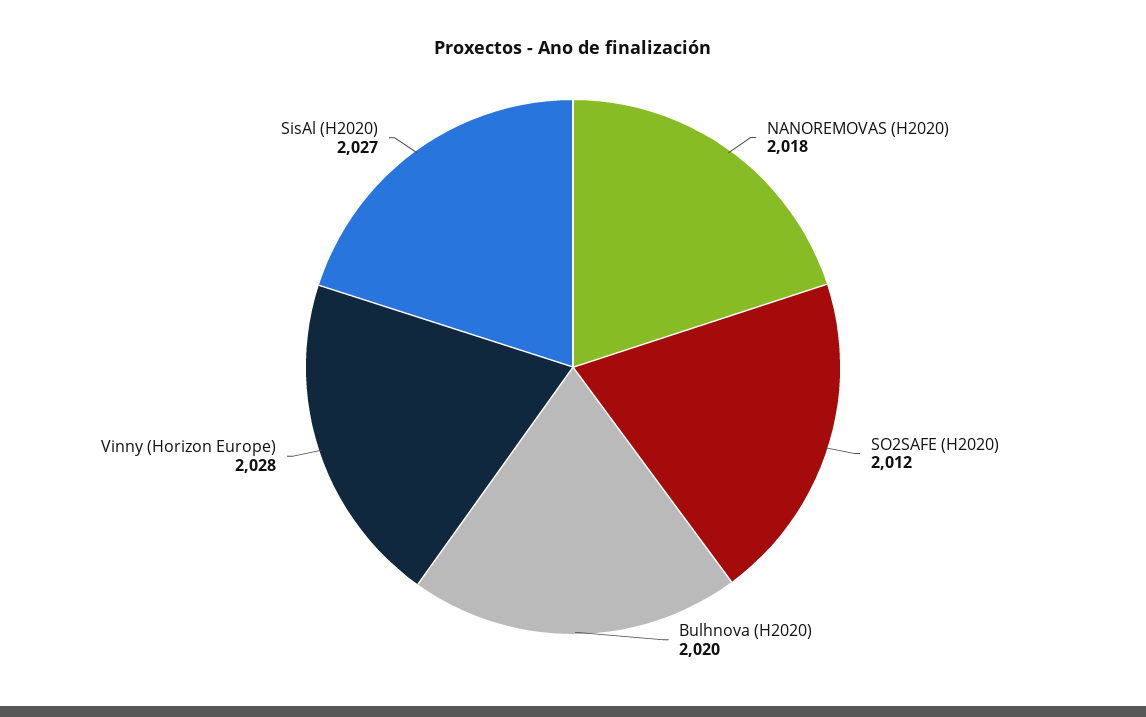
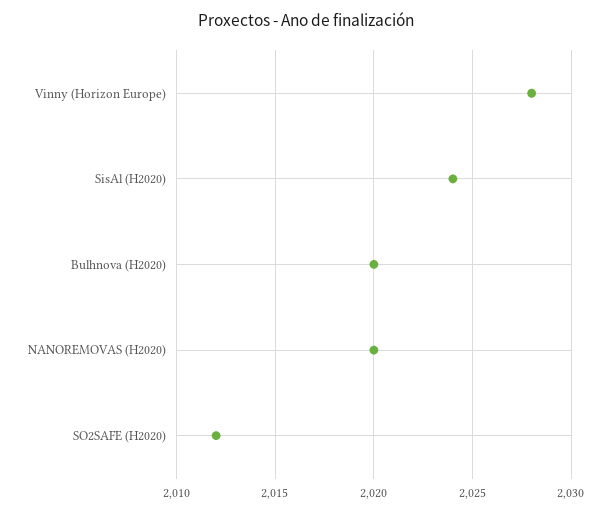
  {
-   "NANOREMOVAS (H2020)": 2018,
+   "NANOREMOVAS (H2020)": 2020,
    "SO2SAFE (H2020)": 2012,
    "Bulhnova (H2020)": 2020,
    "Vinny (Horizon Europe)": 2028,
-   "SisAl (H2020)": 2027
+   "SisAl (H2020)": 2024
  }

